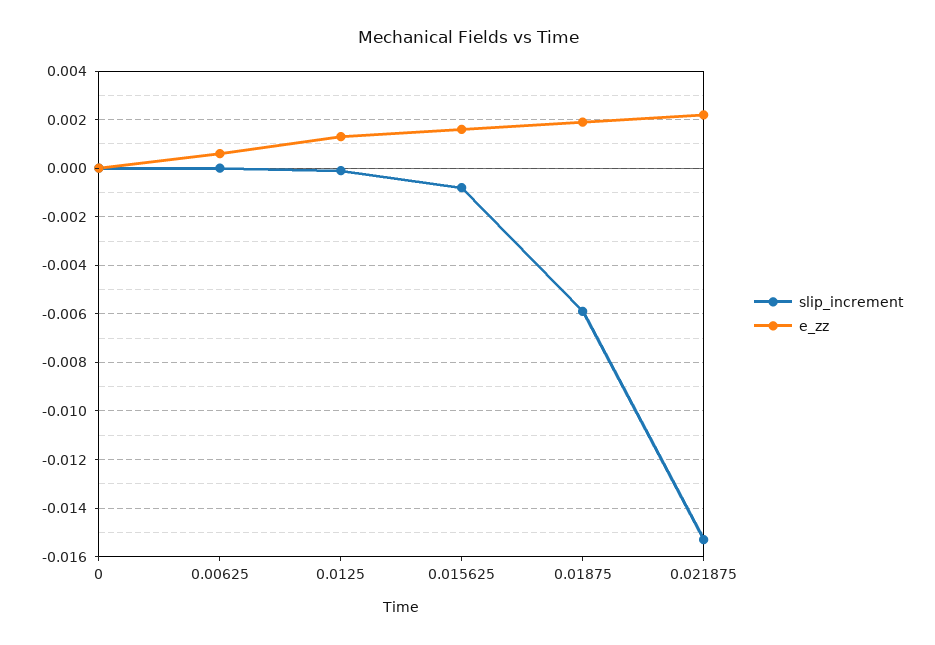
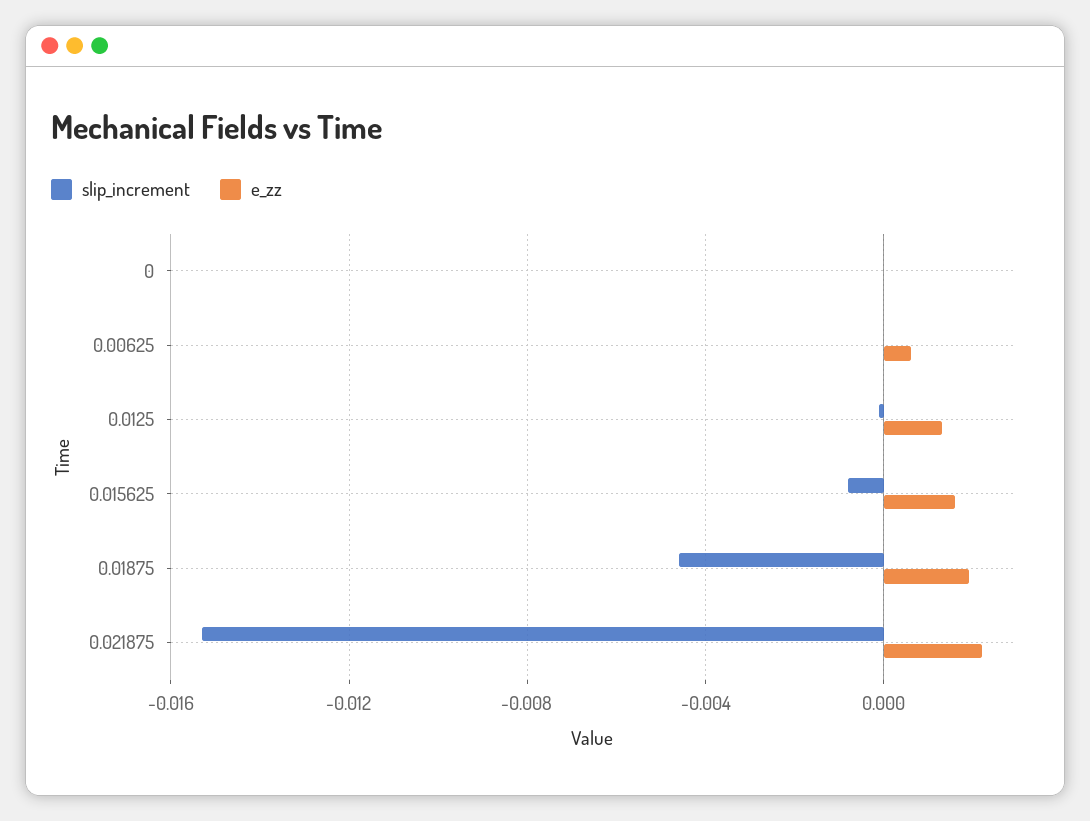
  {
    "slip_increment": {
      "0": 0,
      "0.00625": 0,
      "0.0125": 0,
      "0.015625": -0.001,
-     "0.01875": -0.006,
+     "0.01875": -0.0045,
      "0.021875": -0.0155
    },
    "e_zz": {
      "0": 0,
      "0.00625": 0.0005,
      "0.0125": 0.0015,
      "0.015625": 0.0015,
      "0.01875": 0.002,
      "0.021875": 0.002
    }
  }

